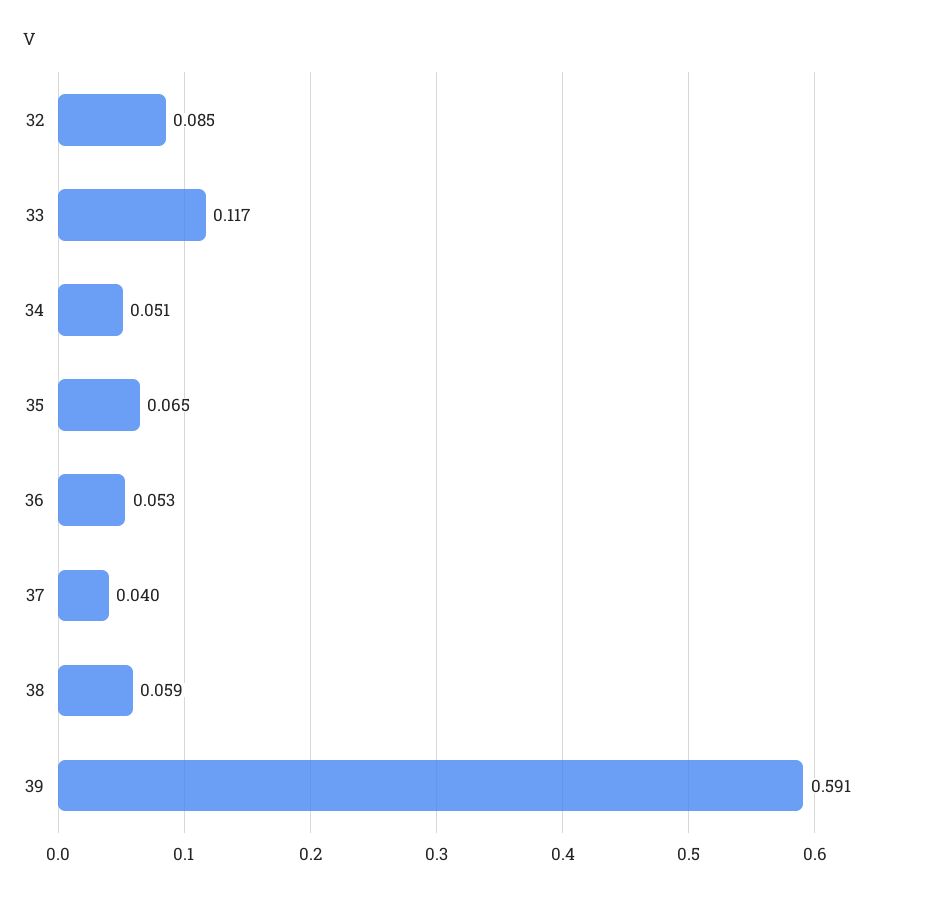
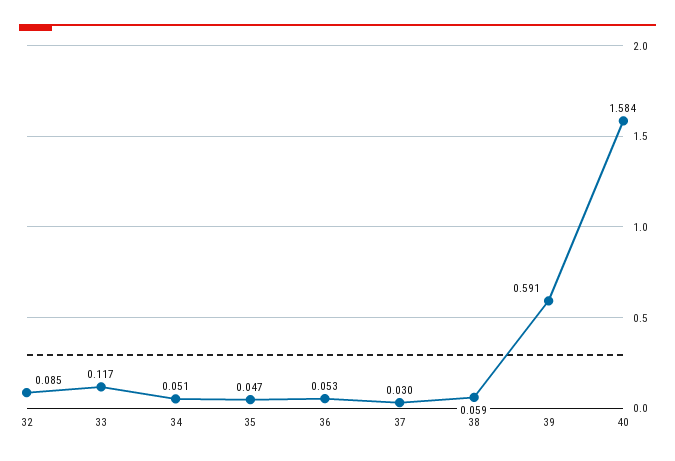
  {
    "32": 0.085,
    "33": 0.117,
    "34": 0.051,
-   "35": 0.065,
+   "35": 0.047,
    "36": 0.053,
-   "37": 0.04,
+   "37": 0.03,
    "38": 0.059,
-   "39": 0.591
+   "39": 0.591,
+   "40": 1.584
  }

